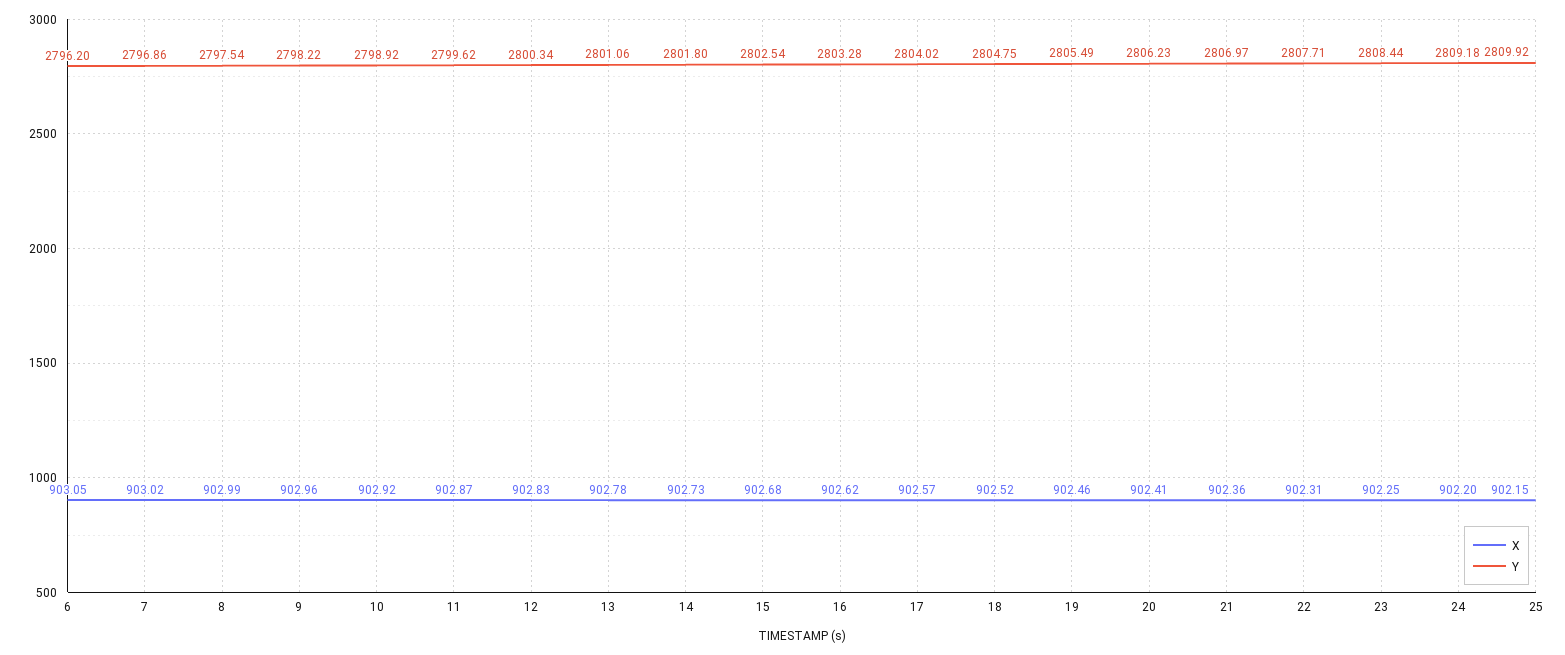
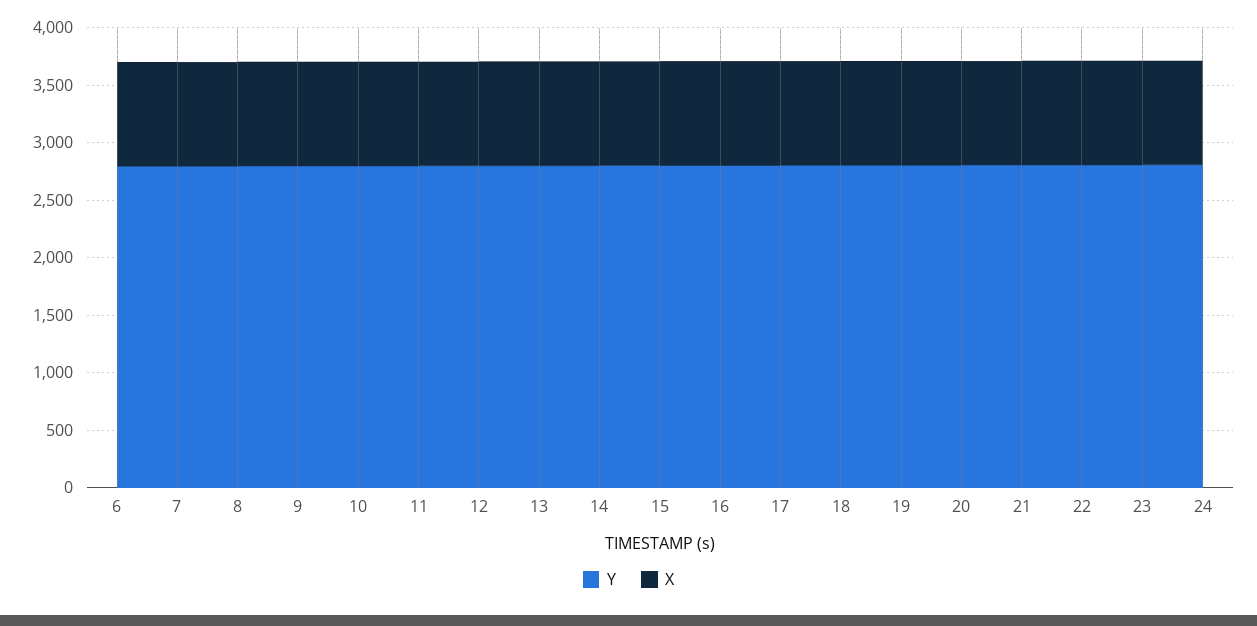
  {
    "X": {
      "6": 903.05,
      "7": 903.02,
      "8": 902.99,
      "9": 902.96,
      "10": 902.92,
      "11": 902.87,
      "12": 902.83,
      "13": 902.78,
      "14": 902.73,
      "15": 902.68,
      "16": 902.62,
      "17": 902.57,
      "18": 902.52,
      "19": 902.46,
      "20": 902.41,
      "21": 902.36,
      "22": 902.31,
      "23": 902.25,
-     "24": 902.2,
+     "24": 902.2
-     "25": 902.15
    },
    "Y": {
      "6": 2796.2,
      "7": 2796.86,
      "8": 2797.54,
      "9": 2798.22,
      "10": 2798.92,
      "11": 2799.62,
      "12": 2800.34,
      "13": 2801.06,
      "14": 2801.8,
      "15": 2802.54,
      "16": 2803.28,
      "17": 2804.02,
      "18": 2804.75,
      "19": 2805.49,
      "20": 2806.23,
      "21": 2806.97,
      "22": 2807.71,
      "23": 2808.44,
-     "24": 2809.18,
+     "24": 2809.18
-     "25": 2809.92
    }
  }

